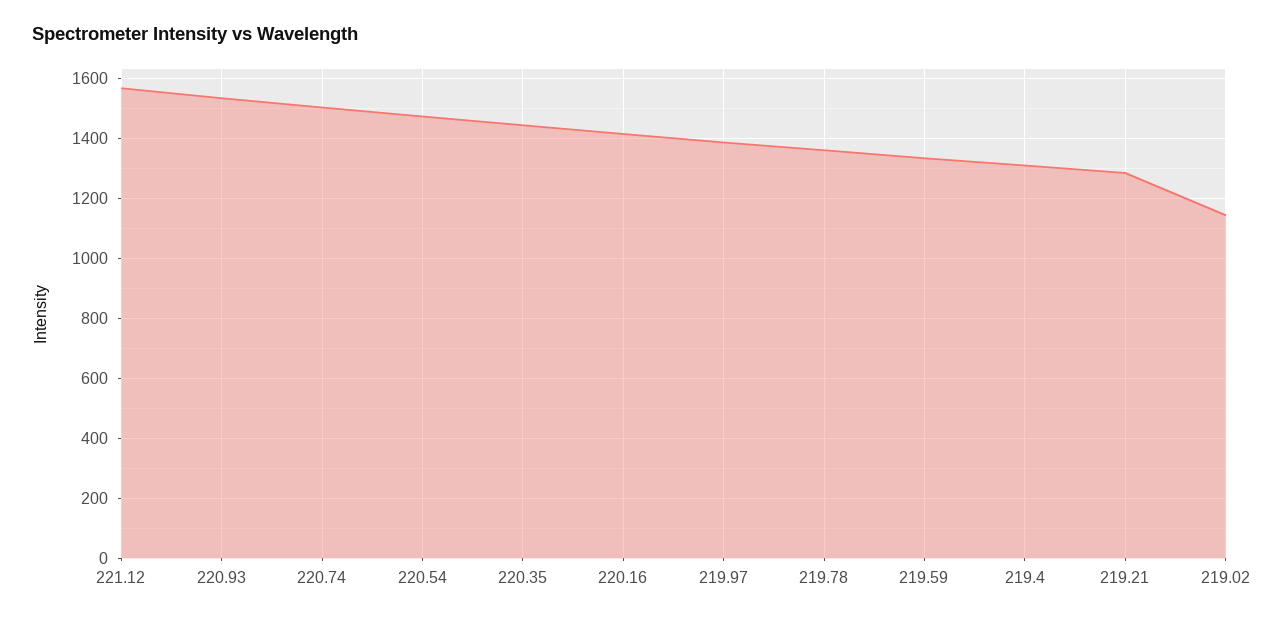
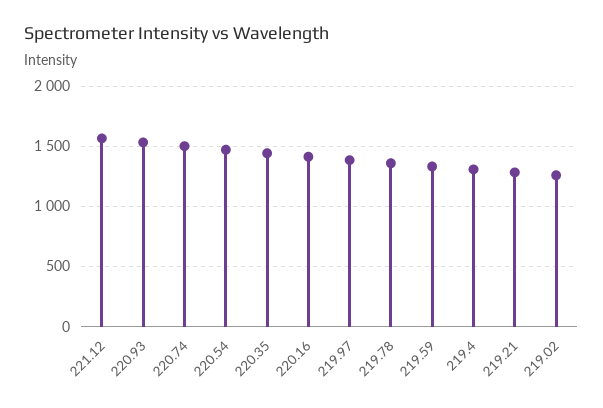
  {
    "221.12": 1560,
    "220.93": 1540,
    "220.74": 1500,
    "220.54": 1480,
    "220.35": 1440,
    "220.16": 1420,
    "219.97": 1380,
    "219.78": 1360,
    "219.59": 1340,
    "219.4": 1300,
    "219.21": 1280,
-   "219.02": 1140
+   "219.02": 1250
  }

